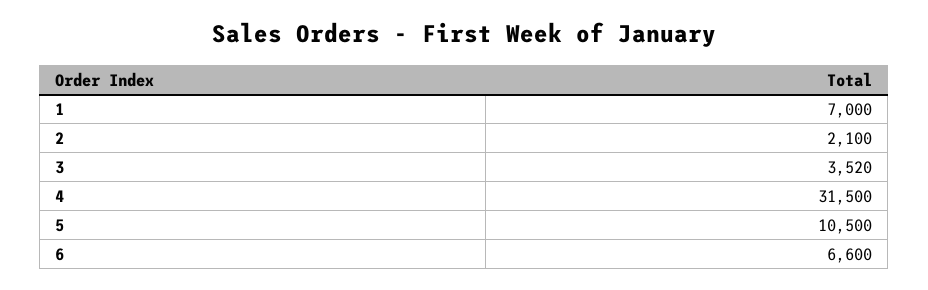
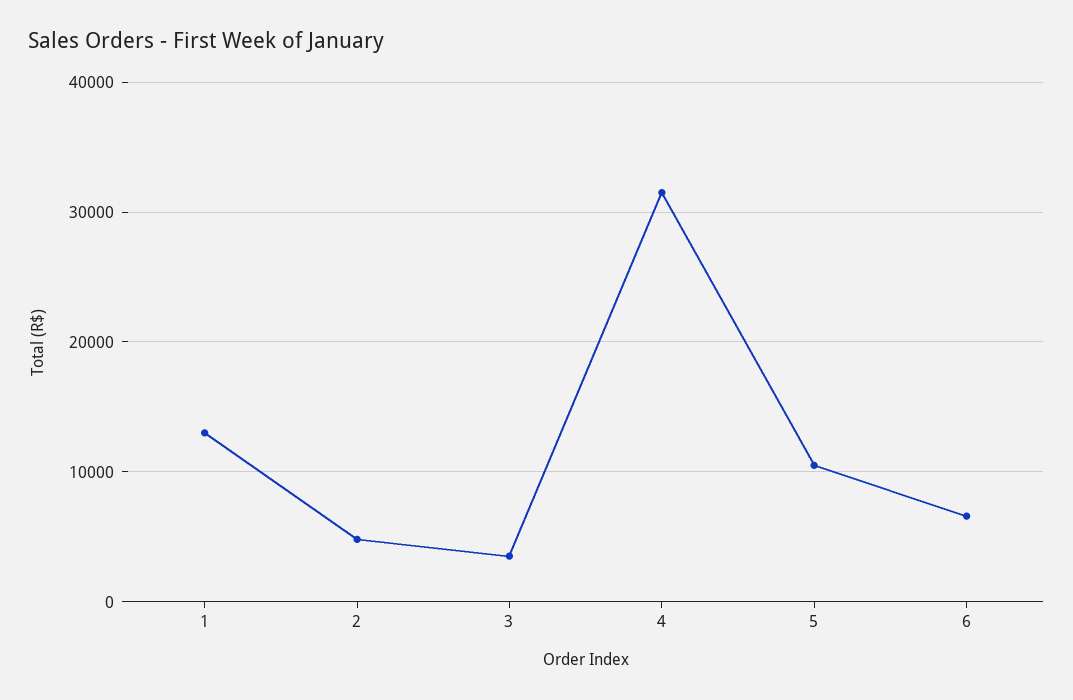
  {
-   "1": 7000,
+   "1": 13000,
-   "2": 2100,
+   "2": 5000,
    "3": 3520,
    "4": 31500,
    "5": 10500,
    "6": 6600
  }

